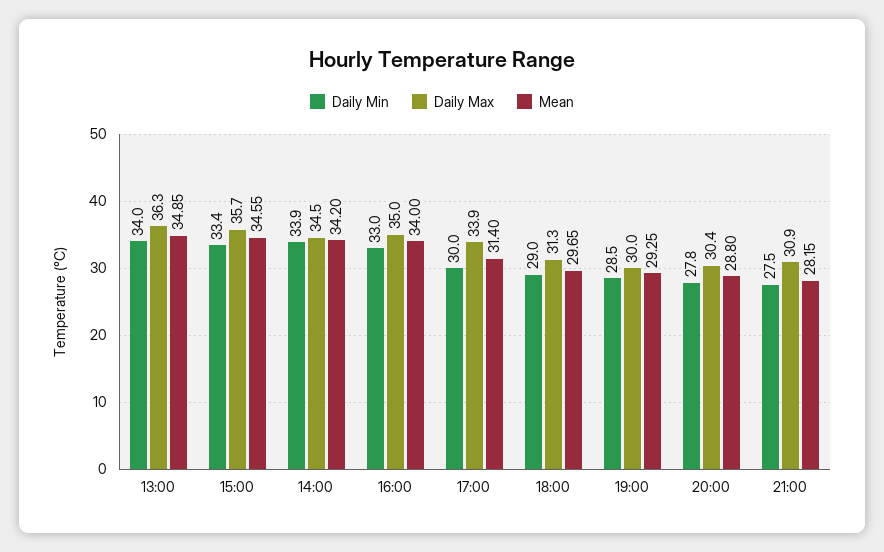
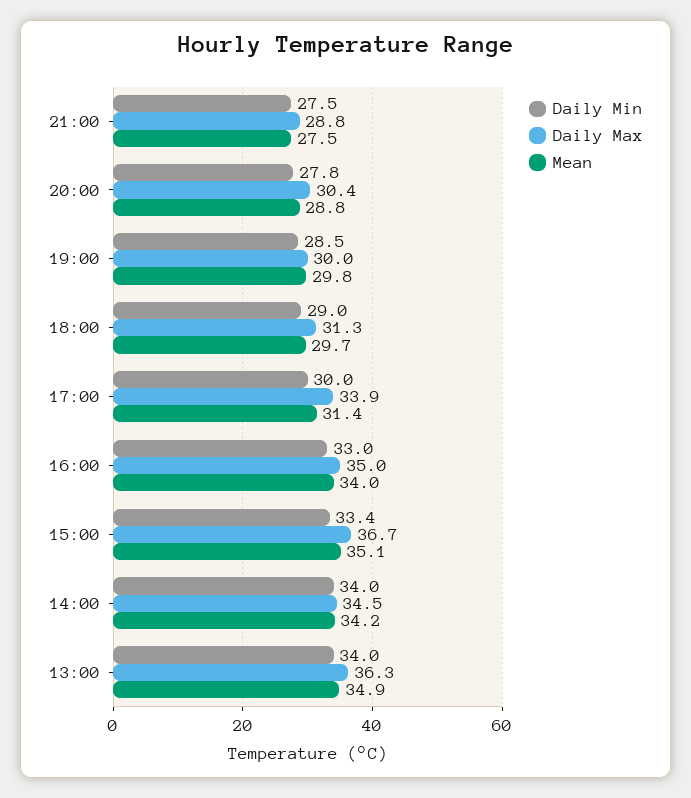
  {
    "Daily Min": {
      "13:00": 34,
      "15:00": 33.4,
-     "14:00": 33.9,
+     "14:00": 34,
      "16:00": 33,
      "17:00": 30,
      "18:00": 29,
      "19:00": 28.5,
      "20:00": 27.8,
      "21:00": 27.5
    },
    "Daily Max": {
      "13:00": 36.3,
-     "15:00": 35.7,
+     "15:00": 36.7,
      "14:00": 34.5,
      "16:00": 35,
      "17:00": 33.9,
      "18:00": 31.3,
      "19:00": 30,
      "20:00": 30.4,
-     "21:00": 30.9
+     "21:00": 28.8
    },
    "Mean": {
      "13:00": 34.85,
-     "15:00": 34.55,
+     "15:00": 35.1,
      "14:00": 34.2,
      "16:00": 34,
      "17:00": 31.4,
      "18:00": 29.65,
-     "19:00": 29.25,
+     "19:00": 29.8,
      "20:00": 28.8,
-     "21:00": 28.15
+     "21:00": 27.5
    }
  }

